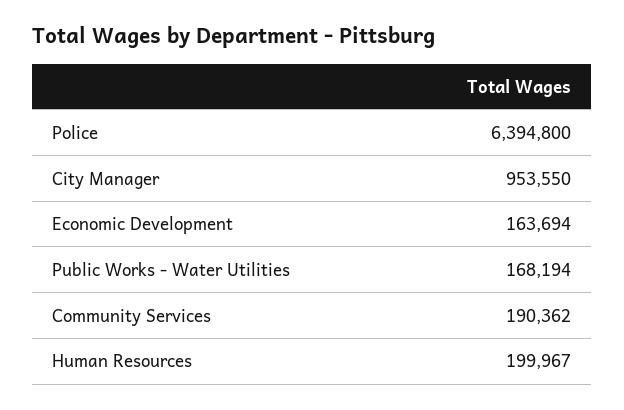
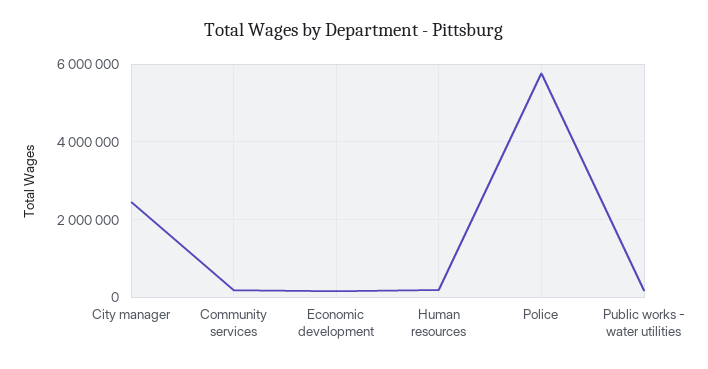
  {
-   "Police": 6394800,
+   "Police": 5800000,
-   "City Manager": 953550,
+   "City Manager": 2400000,
    "Economic Development": 163694,
    "Public Works - Water Utilities": 168194,
    "Community Services": 190362,
    "Human Resources": 199967
  }

